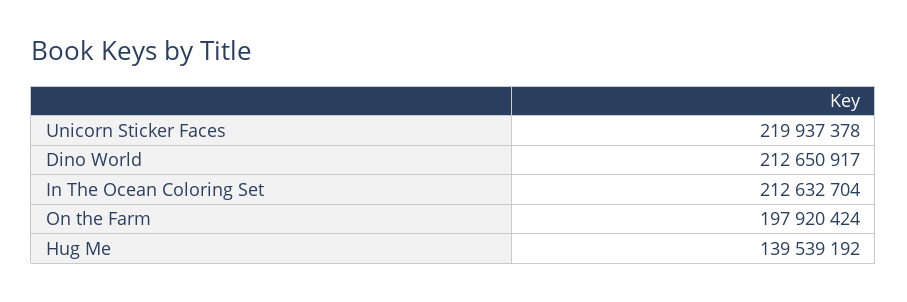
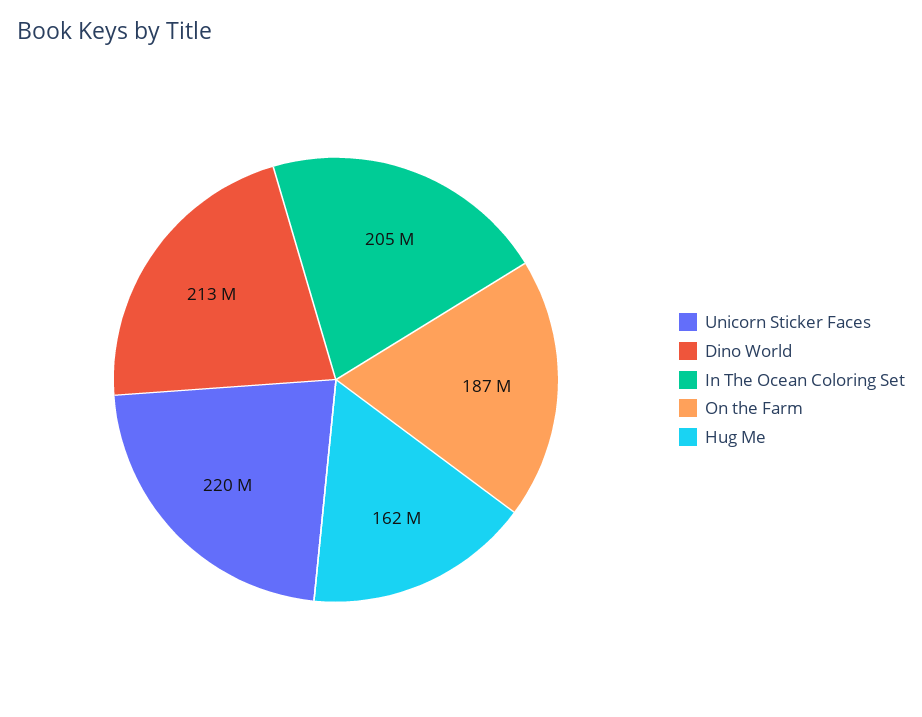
  {
    "Unicorn Sticker Faces": 219937378,
    "Dino World": 212650917,
-   "In The Ocean Coloring Set": 212632704,
+   "In The Ocean Coloring Set": 205000000,
-   "On the Farm": 197920424,
+   "On the Farm": 187000000,
-   "Hug Me": 139539192
+   "Hug Me": 162000000
  }

